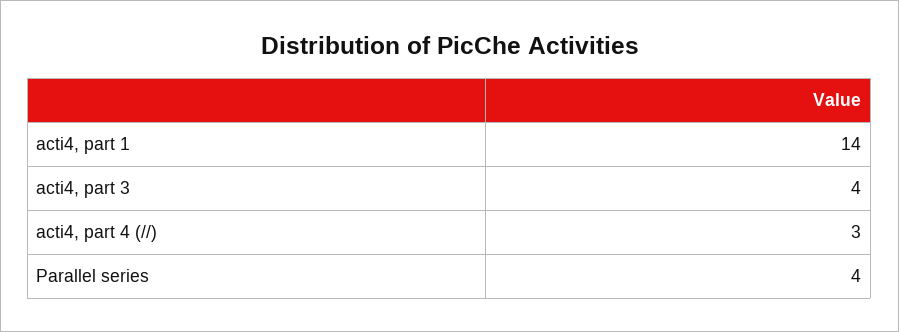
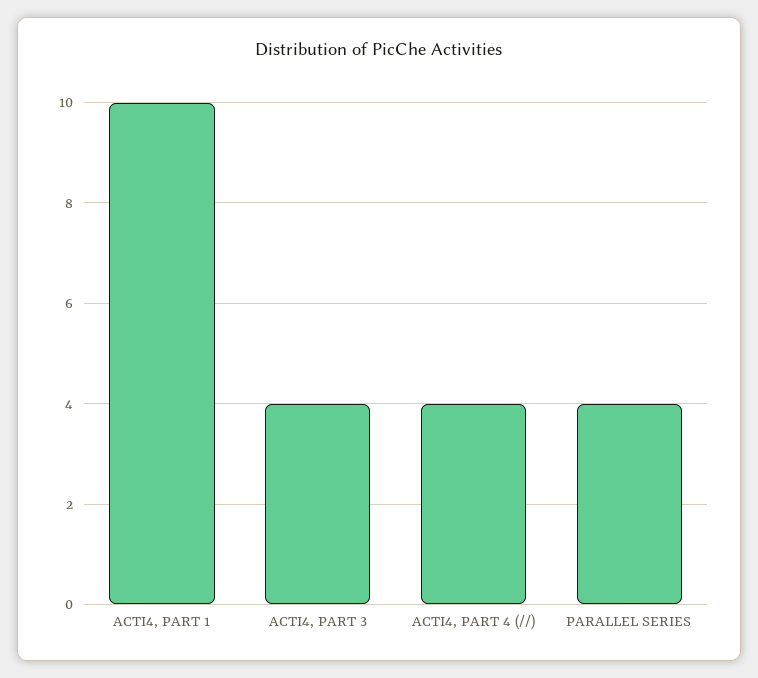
  {
-   "acti4, part 1": 14,
+   "acti4, part 1": 10,
    "acti4, part 3": 4,
-   "acti4, part 4 (//)": 3,
+   "acti4, part 4 (//)": 4,
    "Parallel series": 4
  }

